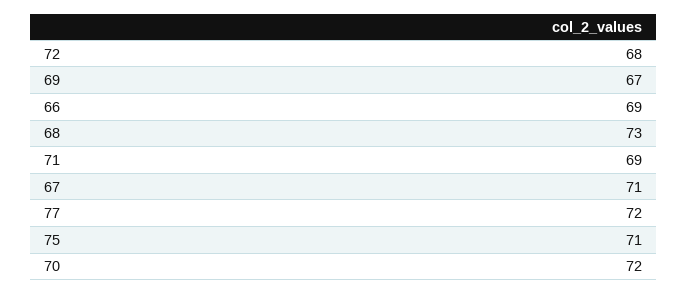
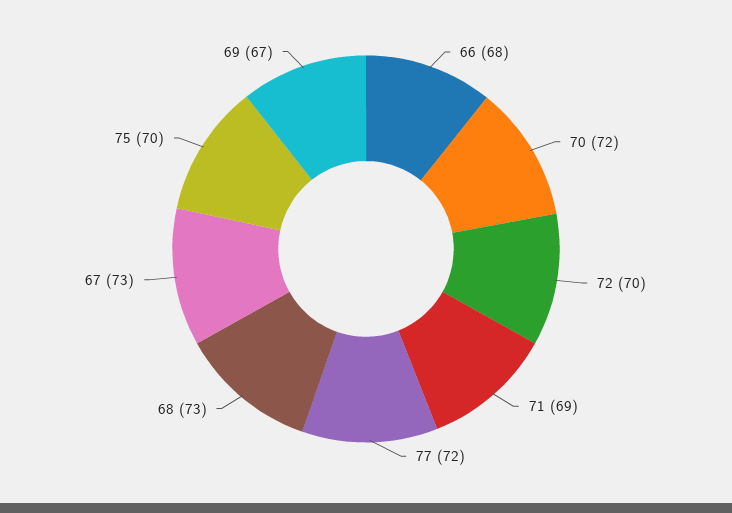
  {
-   "72": 68,
+   "72": 70,
    "69": 67,
-   "66": 69,
+   "66": 68,
    "68": 73,
    "71": 69,
-   "67": 71,
+   "67": 73,
    "77": 72,
-   "75": 71,
+   "75": 70,
    "70": 72
  }

